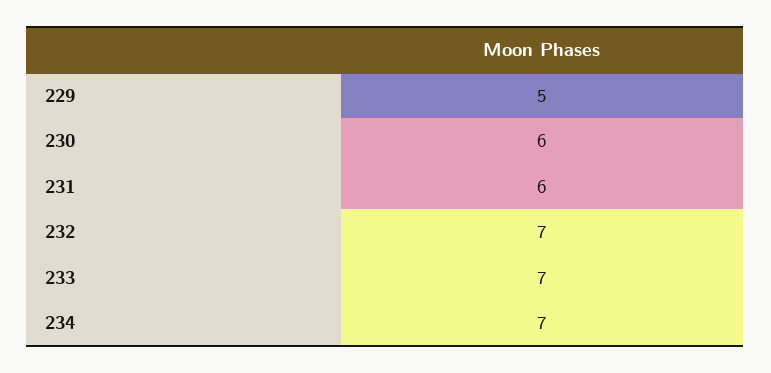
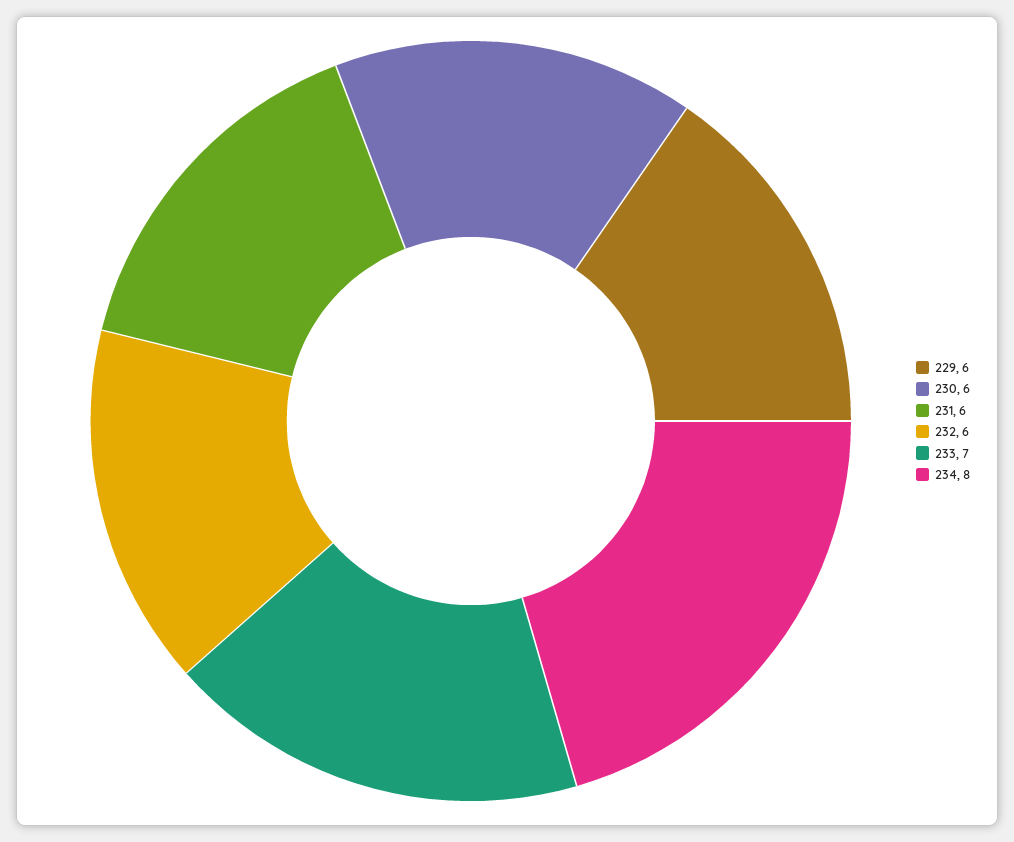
  {
-   "229": 5,
+   "229": 6,
    "230": 6,
    "231": 6,
-   "232": 7,
+   "232": 6,
    "233": 7,
-   "234": 7
+   "234": 8
  }

